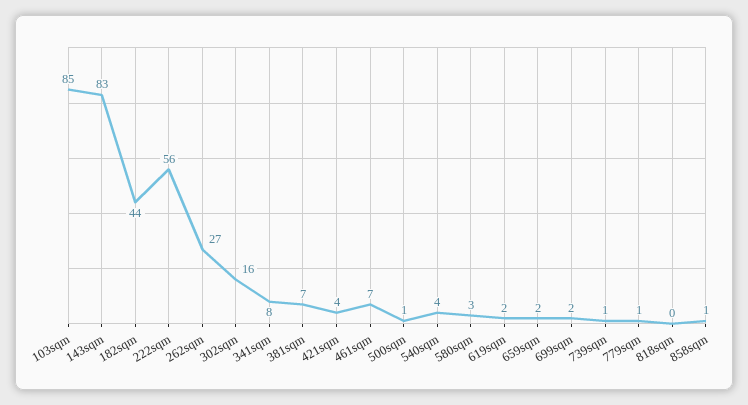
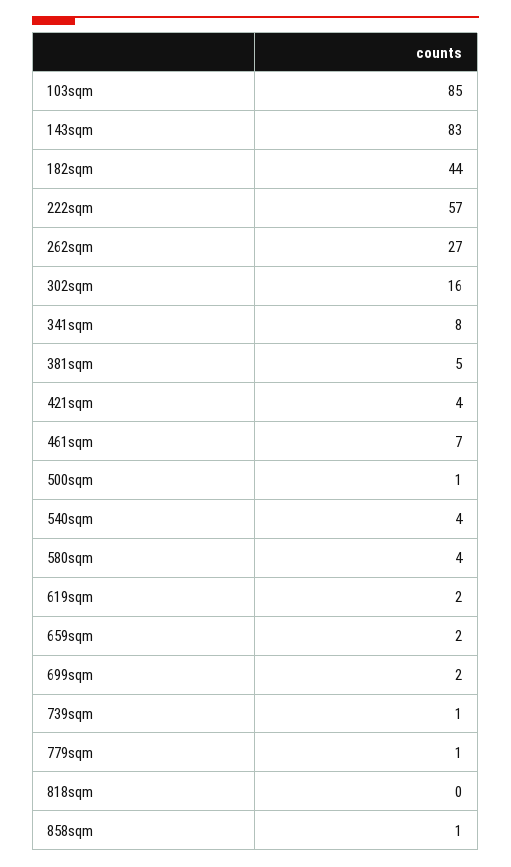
  {
    "103sqm": 85,
    "143sqm": 83,
    "182sqm": 44,
-   "222sqm": 56,
+   "222sqm": 57,
    "262sqm": 27,
    "302sqm": 16,
    "341sqm": 8,
-   "381sqm": 7,
+   "381sqm": 5,
    "421sqm": 4,
    "461sqm": 7,
    "500sqm": 1,
    "540sqm": 4,
-   "580sqm": 3,
+   "580sqm": 4,
    "619sqm": 2,
    "659sqm": 2,
    "699sqm": 2,
    "739sqm": 1,
    "779sqm": 1,
    "818sqm": 0,
    "858sqm": 1
  }

